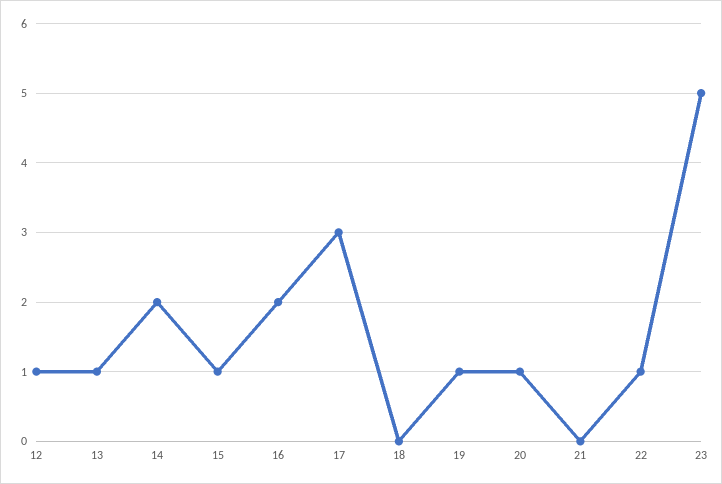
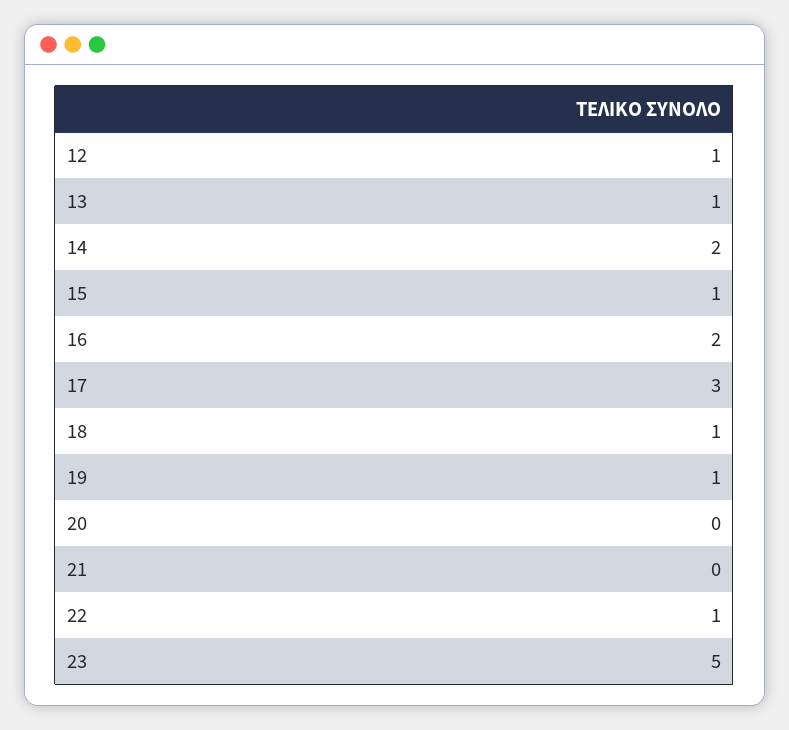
  {
    "12": 1,
    "13": 1,
    "14": 2,
    "15": 1,
    "16": 2,
    "17": 3,
-   "18": 0,
+   "18": 1,
    "19": 1,
-   "20": 1,
+   "20": 0,
    "21": 0,
    "22": 1,
    "23": 5
  }

